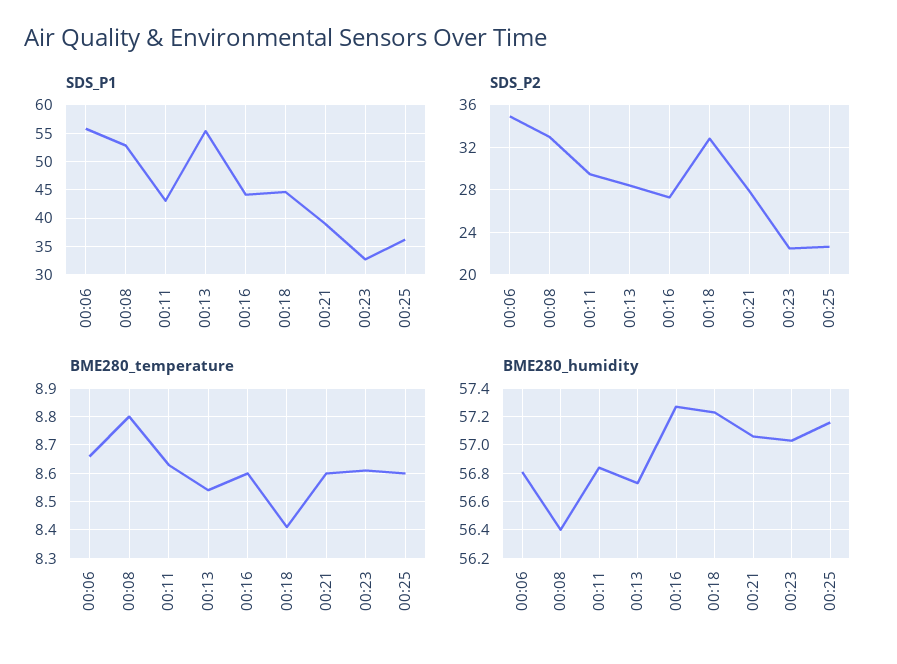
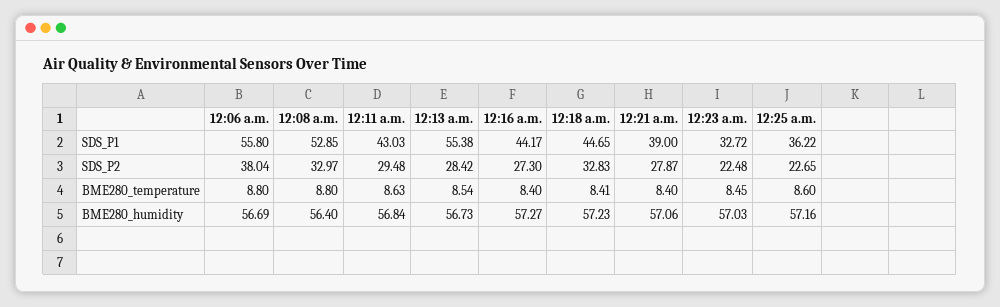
  {
    "SDS_P1": {
      "00:06": 55.8,
      "00:08": 52.85,
      "00:11": 43.03,
      "00:13": 55.38,
      "00:16": 44.17,
      "00:18": 44.65,
      "00:21": 39,
      "00:23": 32.72,
      "00:25": 36.22
    },
    "SDS_P2": {
-     "00:06": 35,
+     "00:06": 38.04,
      "00:08": 32.97,
      "00:11": 29.48,
      "00:13": 28.42,
      "00:16": 27.3,
      "00:18": 32.83,
      "00:21": 27.87,
      "00:23": 22.48,
      "00:25": 22.65
    },
    "BME280_temperature": {
-     "00:06": 8.65,
+     "00:06": 8.8,
      "00:08": 8.8,
      "00:11": 8.63,
      "00:13": 8.54,
-     "00:16": 8.6,
+     "00:16": 8.4,
      "00:18": 8.41,
-     "00:21": 8.6,
+     "00:21": 8.4,
-     "00:23": 8.6,
+     "00:23": 8.45,
      "00:25": 8.6
    },
    "BME280_humidity": {
-     "00:06": 56.8,
+     "00:06": 56.69,
      "00:08": 56.4,
      "00:11": 56.84,
      "00:13": 56.73,
      "00:16": 57.27,
      "00:18": 57.23,
      "00:21": 57.06,
      "00:23": 57.03,
      "00:25": 57.16
    }
  }

